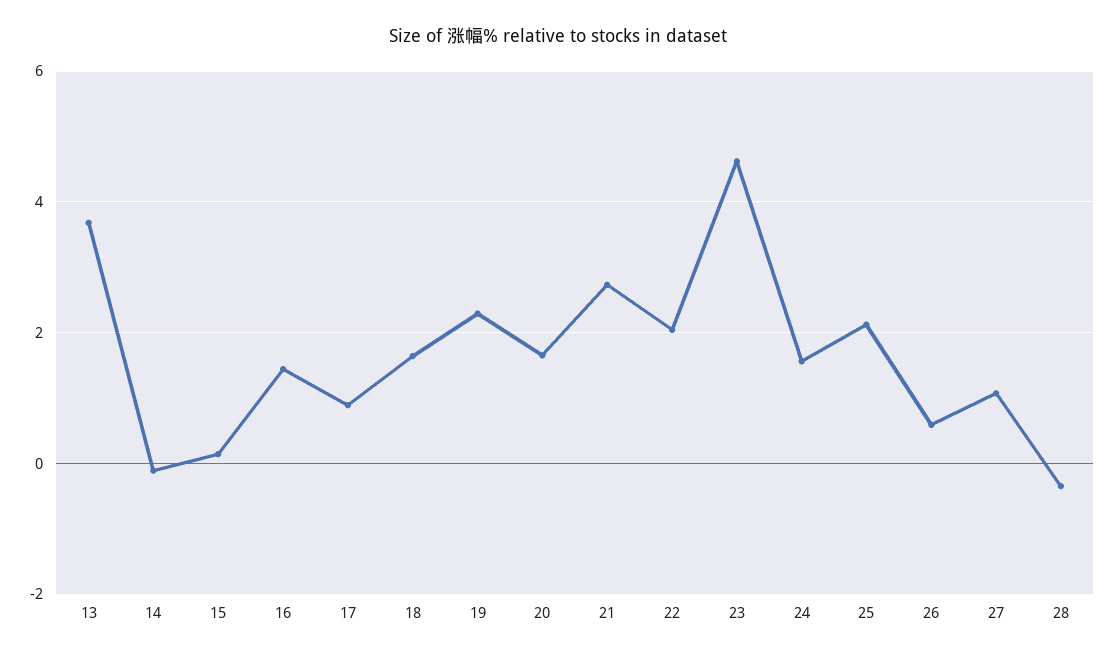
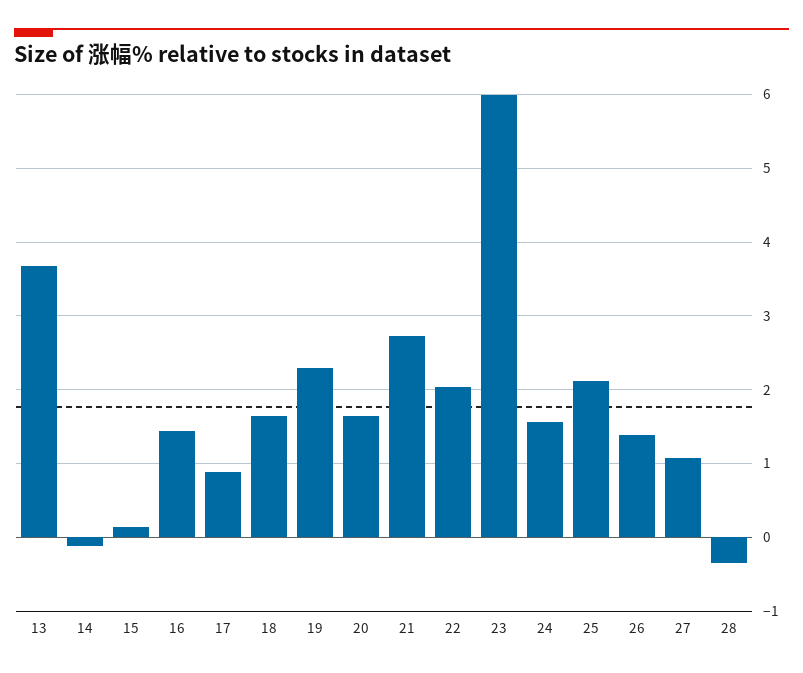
  {
    "13": 3.7,
    "14": -0.1,
    "15": 0.1,
    "16": 1.4,
    "17": 0.9,
    "18": 1.6,
    "19": 2.3,
    "20": 1.7,
    "21": 2.7,
    "22": 2,
-   "23": 4.6,
+   "23": 6,
    "24": 1.6,
    "25": 2.1,
-   "26": 0.6,
+   "26": 1.4,
    "27": 1.1,
    "28": -0.4
  }

